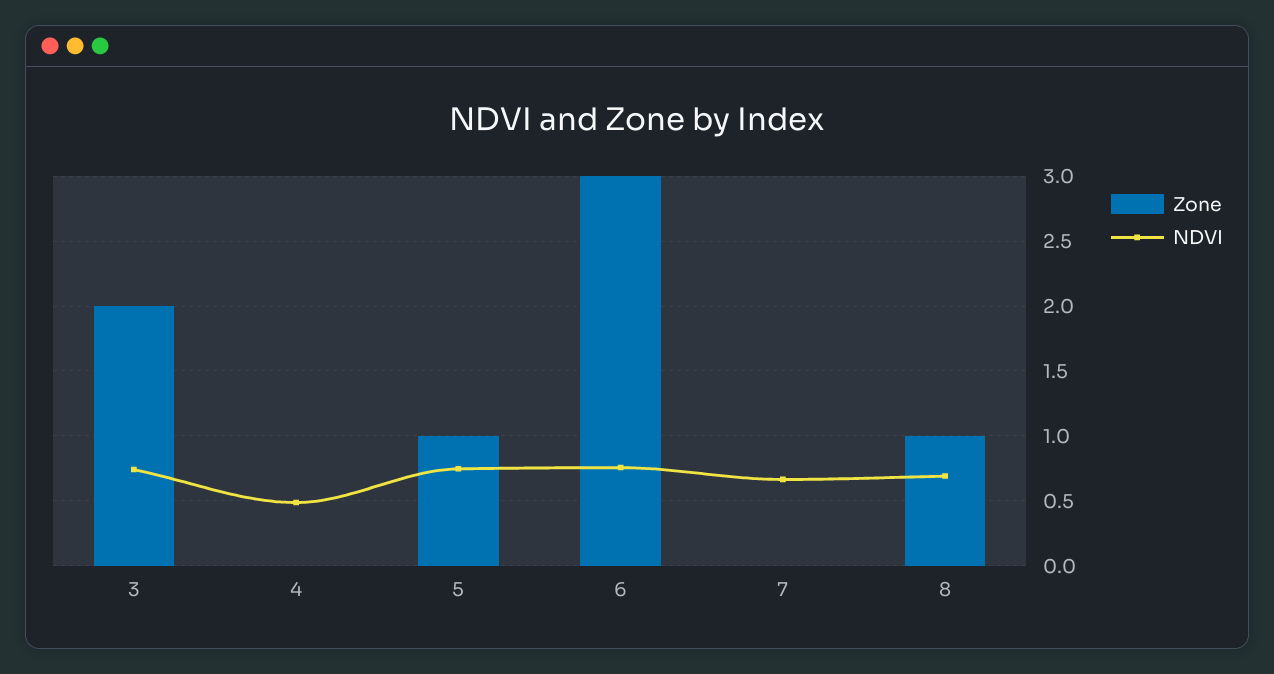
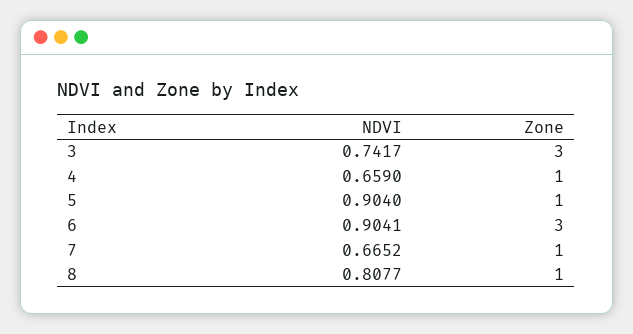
  {
    "Zone": {
-     "3": 2,
+     "3": 3,
-     "4": 0,
+     "4": 1,
      "5": 1,
      "6": 3,
-     "7": 0,
+     "7": 1,
      "8": 1
    },
    "NDVI": {
      "3": 0.7417,
-     "4": 0.5,
+     "4": 0.659,
-     "5": 0.75,
+     "5": 0.904,
-     "6": 0.75,
+     "6": 0.9041,
      "7": 0.6652,
-     "8": 0.7
+     "8": 0.8077
    }
  }

